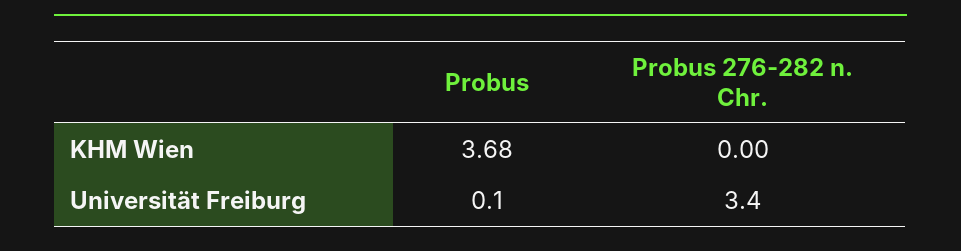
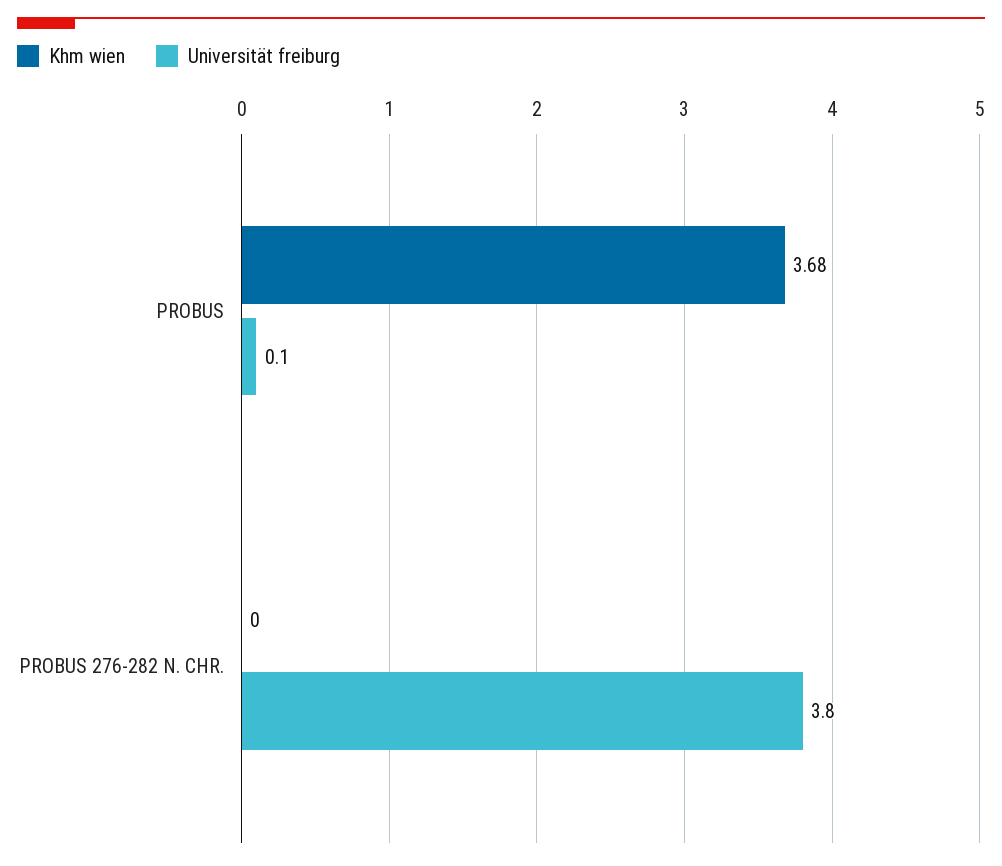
  {
    "KHM Wien": {
      "Probus": 3.68,
      "Probus 276-282 n. Chr.": 0
    },
    "Universität Freiburg": {
      "Probus": 0.1,
-     "Probus 276-282 n. Chr.": 3.4
+     "Probus 276-282 n. Chr.": 3.8
    }
  }

